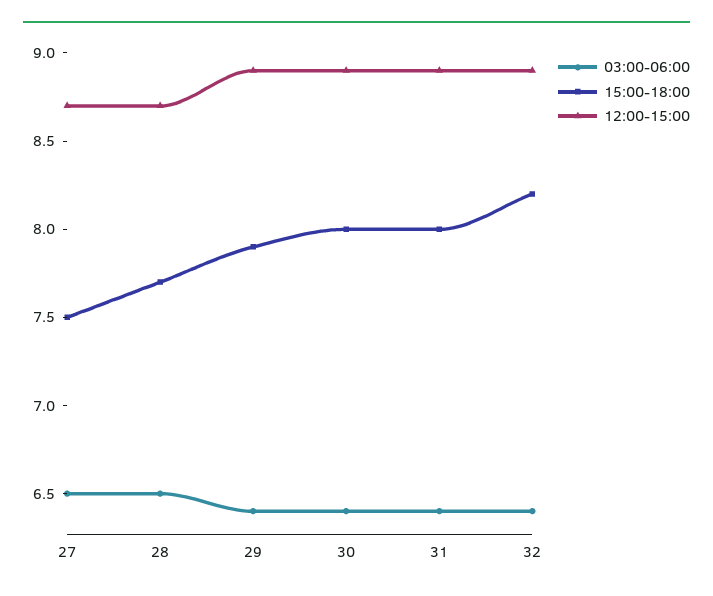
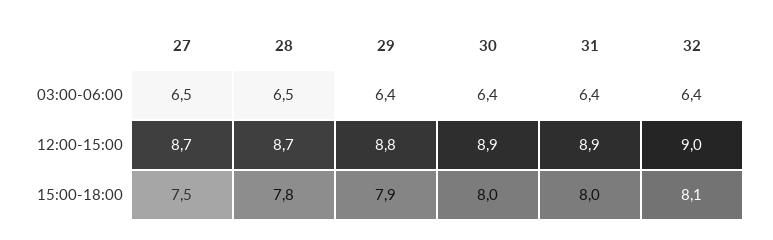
  {
    "03:00-06:00": {
      "27": 6.5,
      "28": 6.5,
      "29": 6.4,
      "30": 6.4,
      "31": 6.4,
      "32": 6.4
    },
    "15:00-18:00": {
      "27": 7.5,
-     "28": 7.7,
+     "28": 7.8,
      "29": 7.9,
      "30": 8,
      "31": 8,
-     "32": 8.2
+     "32": 8.1
    },
    "12:00-15:00": {
      "27": 8.7,
      "28": 8.7,
-     "29": 8.9,
+     "29": 8.8,
      "30": 8.9,
      "31": 8.9,
-     "32": 8.9
+     "32": 9
    }
  }

